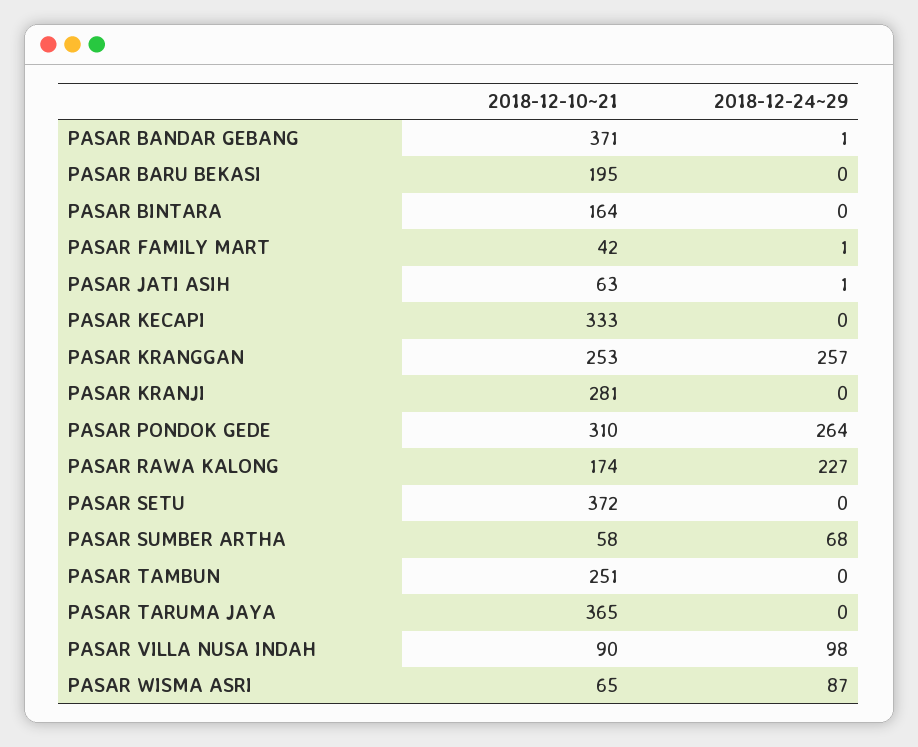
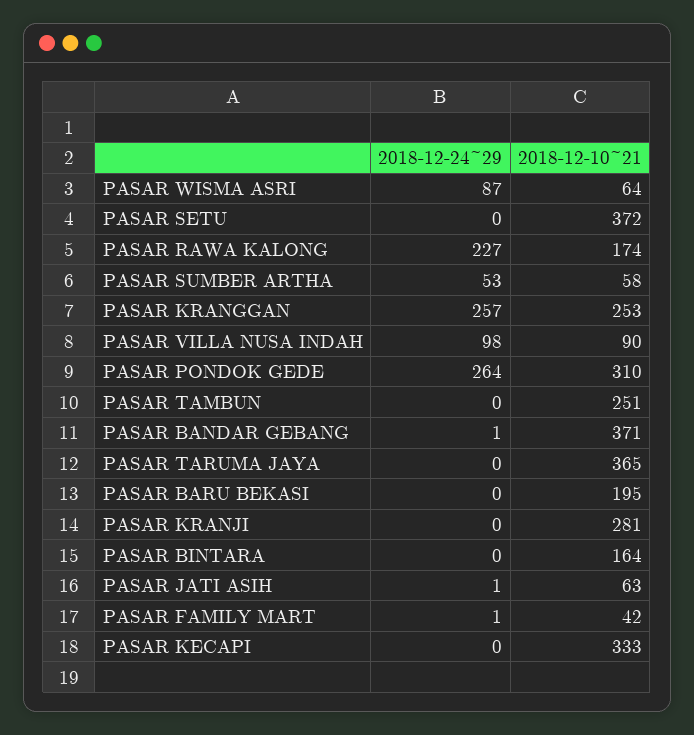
  {
    "2018-12-10~21": {
      "PASAR BANDAR GEBANG": 371,
      "PASAR BARU BEKASI": 195,
      "PASAR BINTARA": 164,
      "PASAR FAMILY MART": 42,
      "PASAR JATI ASIH": 63,
      "PASAR KECAPI": 333,
      "PASAR KRANGGAN": 253,
      "PASAR KRANJI": 281,
      "PASAR PONDOK GEDE": 310,
      "PASAR RAWA KALONG": 174,
      "PASAR SETU": 372,
      "PASAR SUMBER ARTHA": 58,
      "PASAR TAMBUN": 251,
      "PASAR TARUMA JAYA": 365,
      "PASAR VILLA NUSA INDAH": 90,
-     "PASAR WISMA ASRI": 65
+     "PASAR WISMA ASRI": 64
    },
    "2018-12-24~29": {
      "PASAR BANDAR GEBANG": 1,
      "PASAR BARU BEKASI": 0,
      "PASAR BINTARA": 0,
      "PASAR FAMILY MART": 1,
      "PASAR JATI ASIH": 1,
      "PASAR KECAPI": 0,
      "PASAR KRANGGAN": 257,
      "PASAR KRANJI": 0,
      "PASAR PONDOK GEDE": 264,
      "PASAR RAWA KALONG": 227,
      "PASAR SETU": 0,
-     "PASAR SUMBER ARTHA": 68,
+     "PASAR SUMBER ARTHA": 53,
      "PASAR TAMBUN": 0,
      "PASAR TARUMA JAYA": 0,
      "PASAR VILLA NUSA INDAH": 98,
      "PASAR WISMA ASRI": 87
    }
  }

